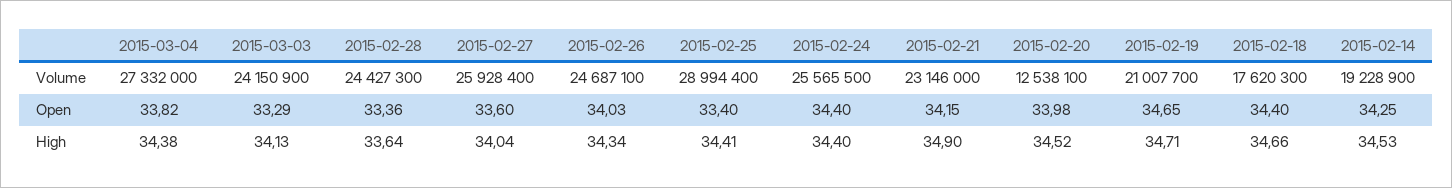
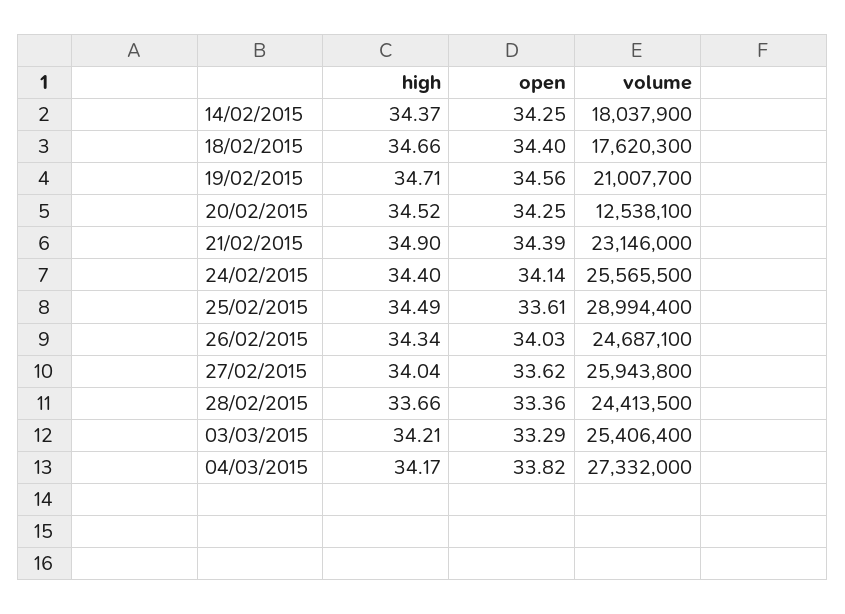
  {
    "2015-03-04": {
      "Volume": 27332000,
      "Open": 33.82,
-     "High": 34.38
+     "High": 34.17
    },
    "2015-03-03": {
-     "Volume": 24150900,
+     "Volume": 25406400,
      "Open": 33.29,
-     "High": 34.13
+     "High": 34.21
    },
    "2015-02-28": {
-     "Volume": 24427300,
+     "Volume": 24413500,
      "Open": 33.36,
-     "High": 33.64
+     "High": 33.66
    },
    "2015-02-27": {
-     "Volume": 25928400,
+     "Volume": 25943800,
-     "Open": 33.6,
+     "Open": 33.62,
      "High": 34.04
    },
    "2015-02-26": {
      "Volume": 24687100,
      "Open": 34.03,
      "High": 34.34
    },
    "2015-02-25": {
      "Volume": 28994400,
-     "Open": 33.4,
+     "Open": 33.61,
-     "High": 34.41
+     "High": 34.49
    },
    "2015-02-24": {
      "Volume": 25565500,
-     "Open": 34.4,
+     "Open": 34.14,
      "High": 34.4
    },
    "2015-02-21": {
      "Volume": 23146000,
-     "Open": 34.15,
+     "Open": 34.39,
      "High": 34.9
    },
    "2015-02-20": {
      "Volume": 12538100,
-     "Open": 33.98,
+     "Open": 34.25,
      "High": 34.52
    },
    "2015-02-19": {
      "Volume": 21007700,
-     "Open": 34.65,
+     "Open": 34.56,
      "High": 34.71
    },
    "2015-02-18": {
      "Volume": 17620300,
      "Open": 34.4,
      "High": 34.66
    },
    "2015-02-14": {
-     "Volume": 19228900,
+     "Volume": 18037900,
      "Open": 34.25,
-     "High": 34.53
+     "High": 34.37
    }
  }

